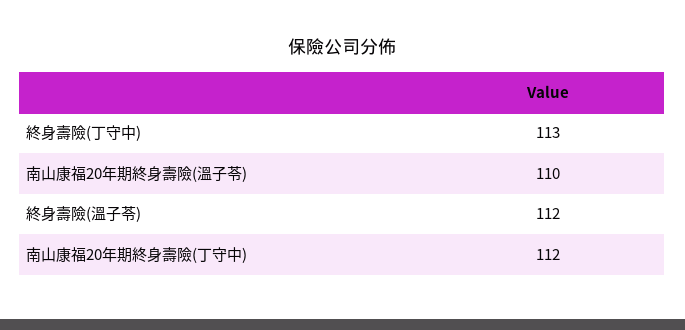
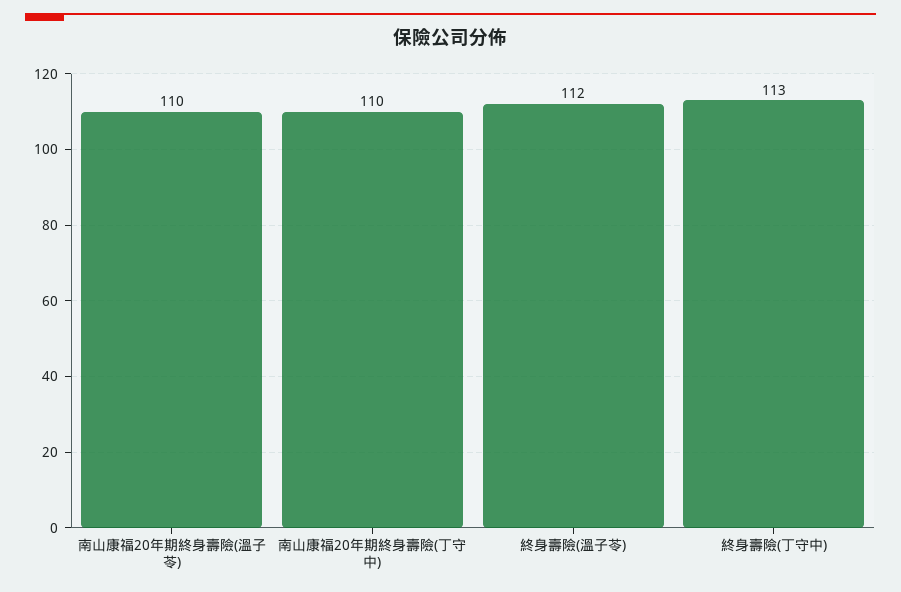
  {
    "終身壽險(丁守中)": 113,
    "南山康福20年期終身壽險(溫子苓)": 110,
    "終身壽險(溫子苓)": 112,
-   "南山康福20年期終身壽險(丁守中)": 112
+   "南山康福20年期終身壽險(丁守中)": 110
  }

